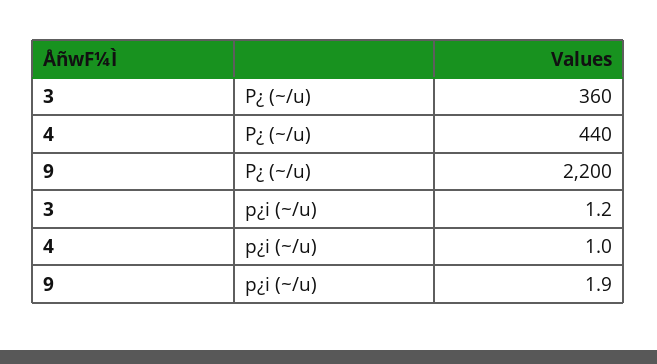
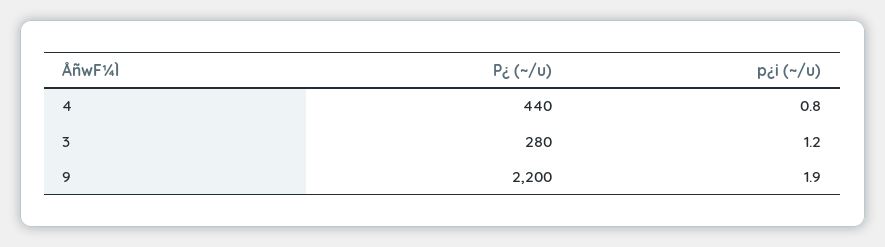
  {
    "3": {
-     "P¿ (~/u)": 360,
+     "P¿ (~/u)": 280,
      "p¿i (~/u)": 1.2
    },
    "4": {
      "P¿ (~/u)": 440,
-     "p¿i (~/u)": 1
+     "p¿i (~/u)": 0.8
    },
    "9": {
      "P¿ (~/u)": 2200,
      "p¿i (~/u)": 1.9
    }
  }

